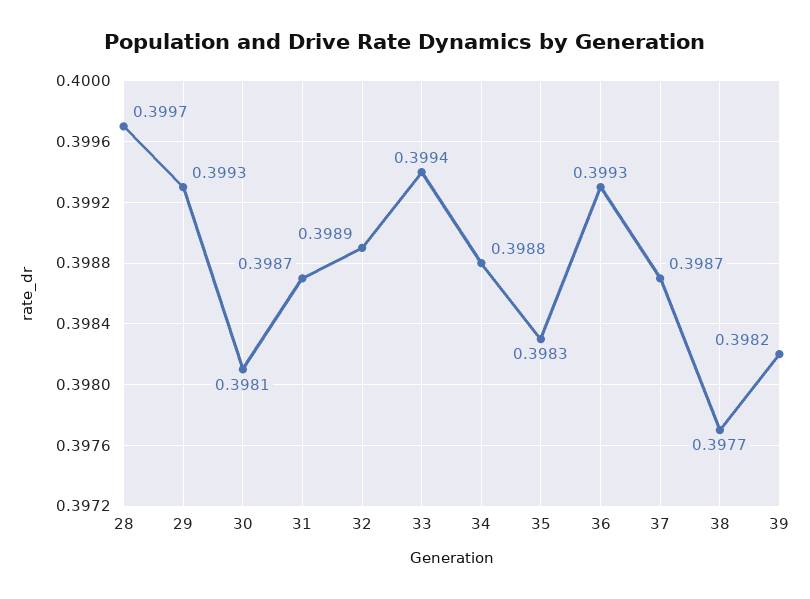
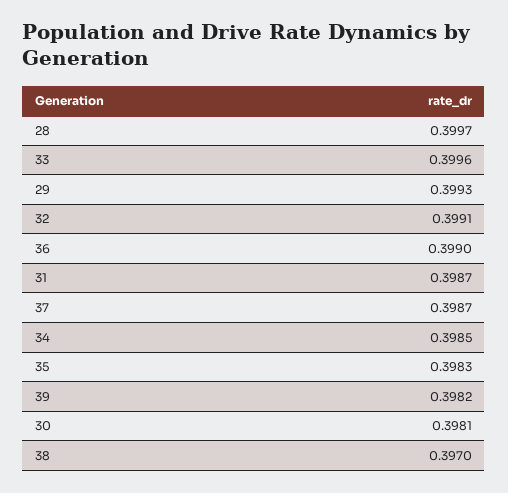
  {
    "28": 0.3997,
    "29": 0.3993,
    "30": 0.3981,
    "31": 0.3987,
-   "32": 0.3989,
+   "32": 0.3991,
-   "33": 0.3994,
+   "33": 0.3996,
-   "34": 0.3988,
+   "34": 0.3985,
    "35": 0.3983,
-   "36": 0.3993,
+   "36": 0.399,
    "37": 0.3987,
-   "38": 0.3977,
+   "38": 0.397,
    "39": 0.3982
  }

